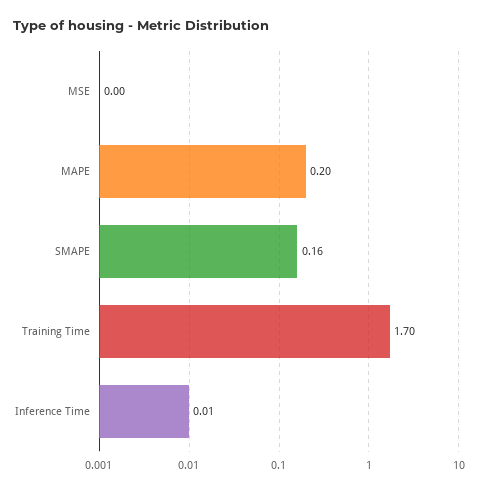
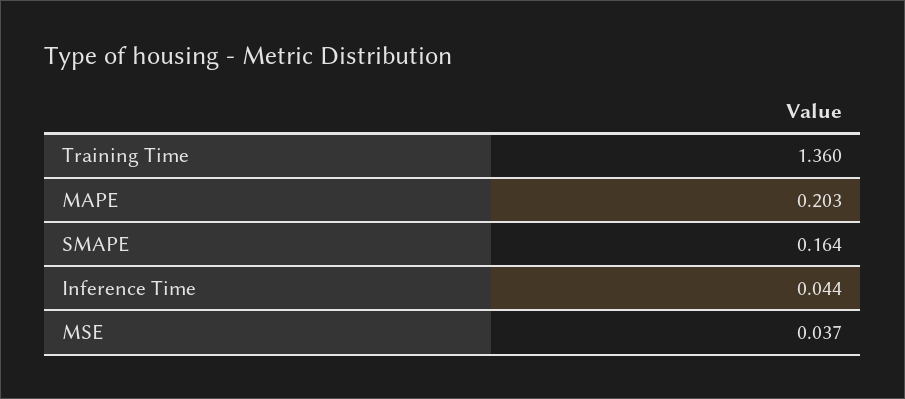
  {
-   "MSE": 0,
+   "MSE": 0.037,
    "MAPE": 0.203,
    "SMAPE": 0.164,
-   "Training Time": 1.7,
+   "Training Time": 1.36,
-   "Inference Time": 0.01
+   "Inference Time": 0.044
  }

